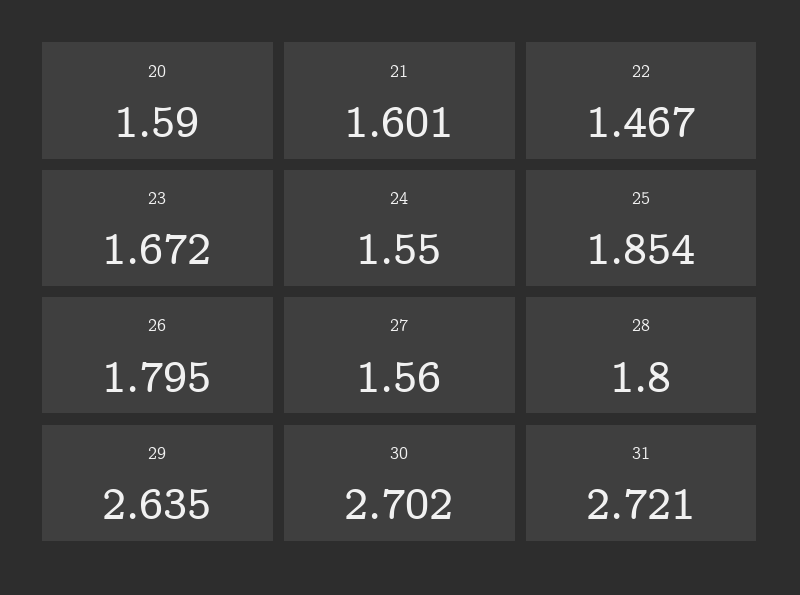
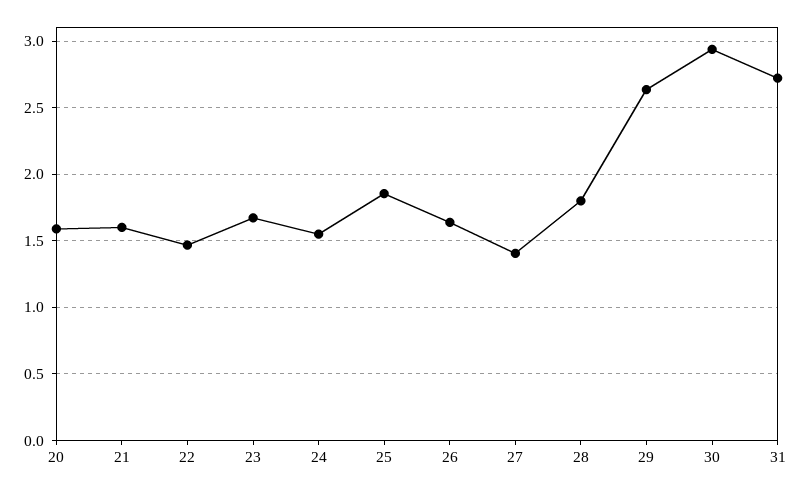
  {
    "20": 1.59,
    "21": 1.601,
    "22": 1.467,
    "23": 1.672,
    "24": 1.55,
    "25": 1.854,
-   "26": 1.795,
+   "26": 1.65,
-   "27": 1.56,
+   "27": 1.4,
    "28": 1.8,
    "29": 2.635,
-   "30": 2.702,
+   "30": 2.95,
    "31": 2.721
  }

